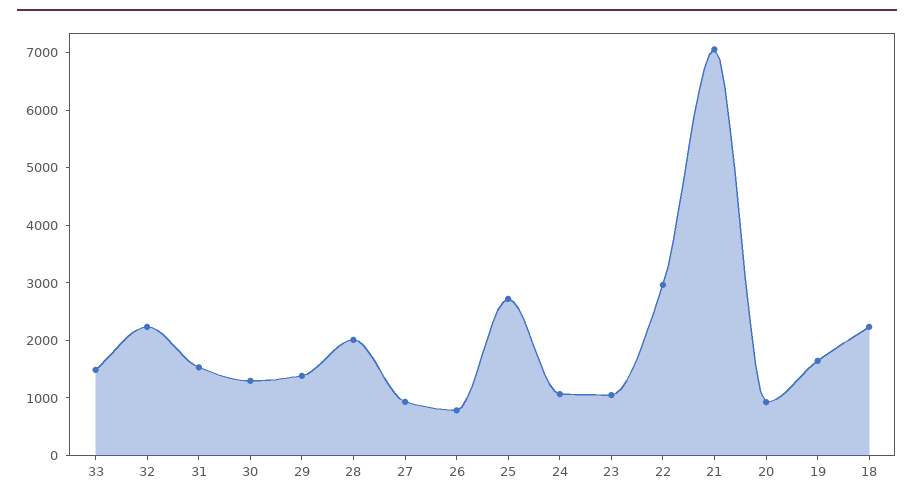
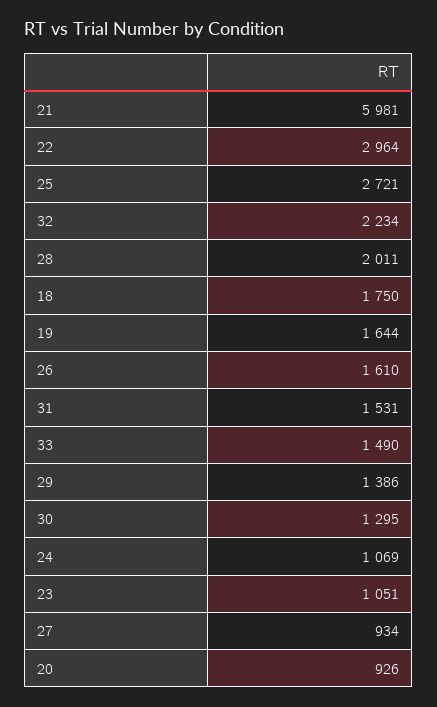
  {
    "33": 1490,
    "32": 2234,
    "31": 1531,
    "30": 1295,
    "29": 1386,
    "28": 2011,
    "27": 934,
-   "26": 800,
+   "26": 1610,
    "25": 2721,
    "24": 1069,
    "23": 1051,
    "22": 2964,
-   "21": 7000,
+   "21": 5981,
    "20": 926,
    "19": 1644,
-   "18": 2200
+   "18": 1750
  }

